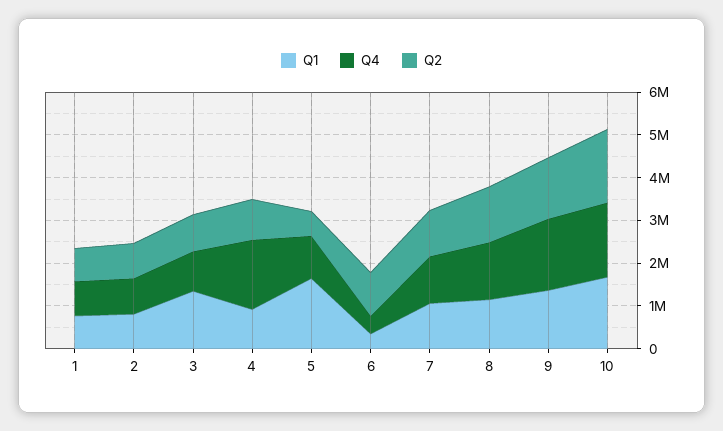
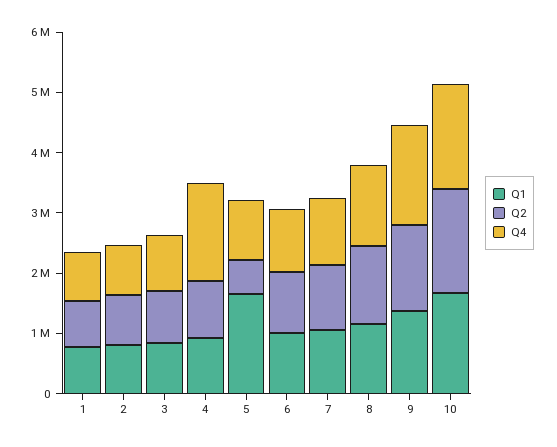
  {
    "Q1": {
      "1": 800000,
      "2": 800000,
-     "3": 1400000,
+     "3": 800000,
      "4": 1000000,
      "5": 1600000,
-     "6": 400000,
+     "6": 1000000,
      "7": 1000000,
      "8": 1200000,
      "9": 1400000,
      "10": 1600000
    },
    "Q4": {
      "1": 800000,
      "2": 800000,
      "3": 1000000,
      "4": 1600000,
      "5": 1000000,
-     "6": 400000,
+     "6": 1000000,
      "7": 1200000,
      "8": 1400000,
      "9": 1600000,
      "10": 1800000
    },
    "Q2": {
      "1": 800000,
      "2": 800000,
      "3": 800000,
      "4": 1000000,
      "5": 600000,
      "6": 1000000,
      "7": 1000000,
      "8": 1400000,
      "9": 1400000,
      "10": 1800000
    }
  }

